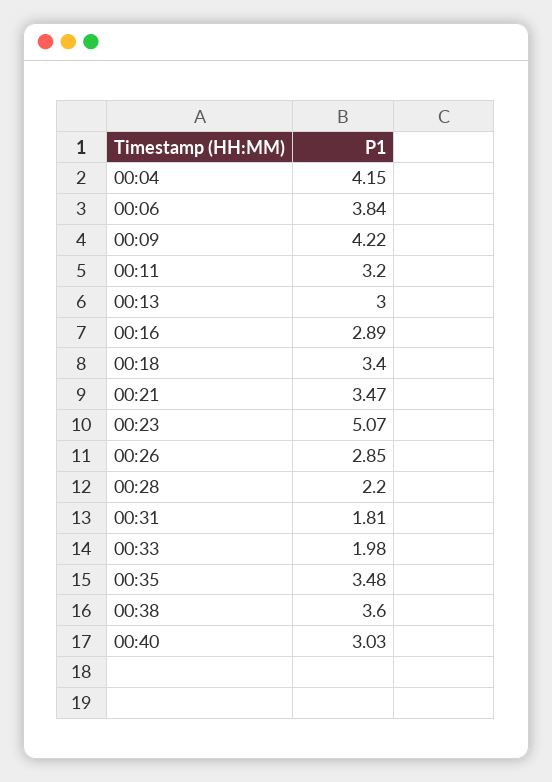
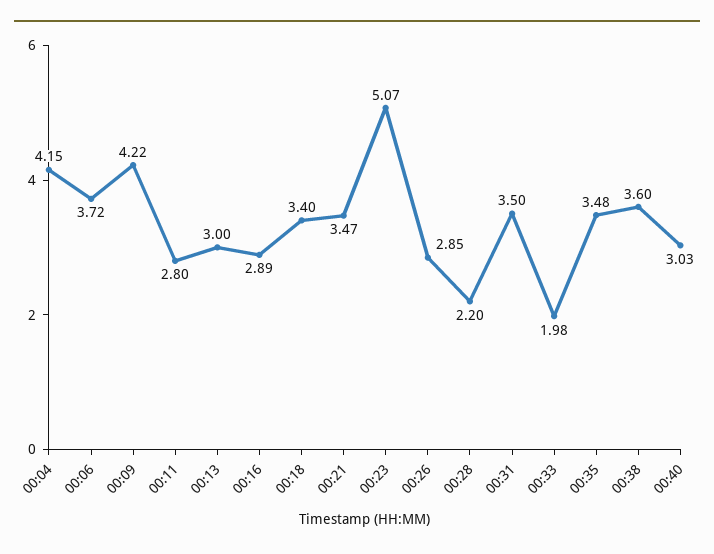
  {
    "00:04": 4.15,
-   "00:06": 3.84,
+   "00:06": 3.72,
    "00:09": 4.22,
-   "00:11": 3.2,
+   "00:11": 2.8,
    "00:13": 3,
    "00:16": 2.89,
    "00:18": 3.4,
    "00:21": 3.47,
    "00:23": 5.07,
    "00:26": 2.85,
    "00:28": 2.2,
-   "00:31": 1.81,
+   "00:31": 3.5,
    "00:33": 1.98,
    "00:35": 3.48,
    "00:38": 3.6,
    "00:40": 3.03
  }

